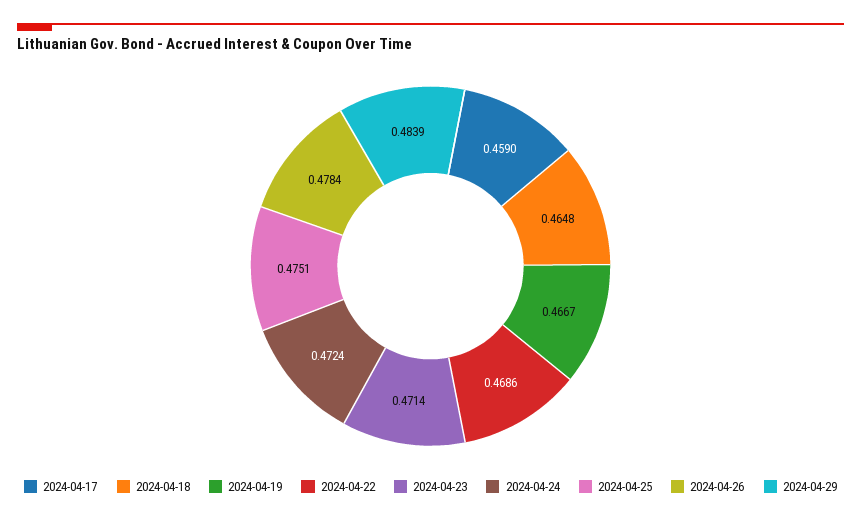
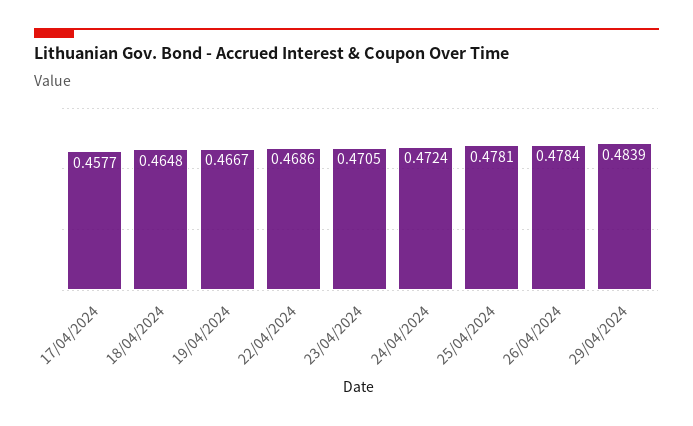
  {
-   "2024-04-17": 0.459,
+   "2024-04-17": 0.4577,
    "2024-04-18": 0.4648,
    "2024-04-19": 0.4667,
    "2024-04-22": 0.4686,
-   "2024-04-23": 0.4714,
+   "2024-04-23": 0.4705,
    "2024-04-24": 0.4724,
-   "2024-04-25": 0.4751,
+   "2024-04-25": 0.4781,
    "2024-04-26": 0.4784,
    "2024-04-29": 0.4839
  }

